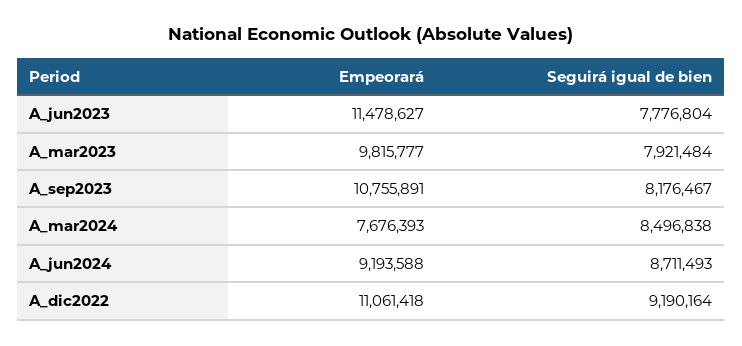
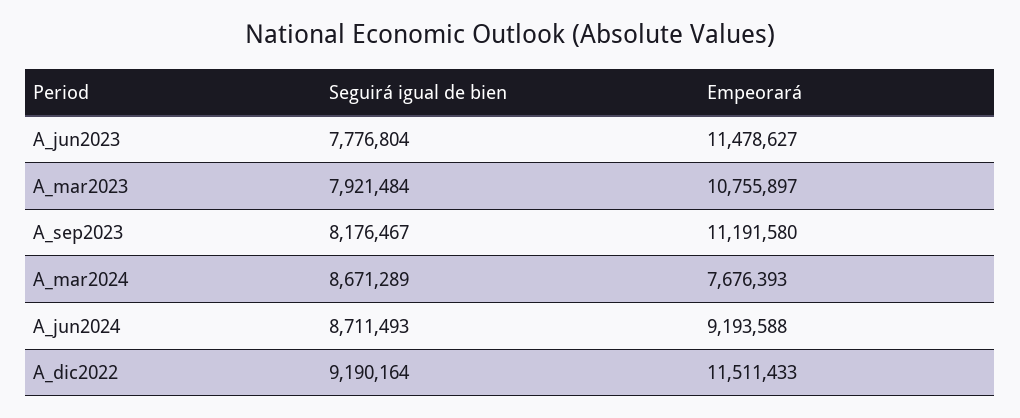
  {
    "Empeorará": {
      "A_jun2023": 11478627,
-     "A_mar2023": 9815777,
+     "A_mar2023": 10755897,
-     "A_sep2023": 10755891,
+     "A_sep2023": 11191580,
      "A_mar2024": 7676393,
      "A_jun2024": 9193588,
-     "A_dic2022": 11061418
+     "A_dic2022": 11511433
    },
    "Seguirá igual de bien": {
      "A_jun2023": 7776804,
      "A_mar2023": 7921484,
      "A_sep2023": 8176467,
-     "A_mar2024": 8496838,
+     "A_mar2024": 8671289,
      "A_jun2024": 8711493,
      "A_dic2022": 9190164
    }
  }

